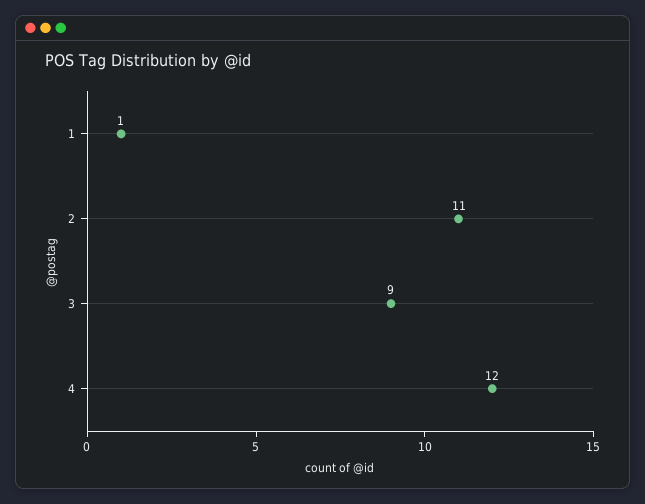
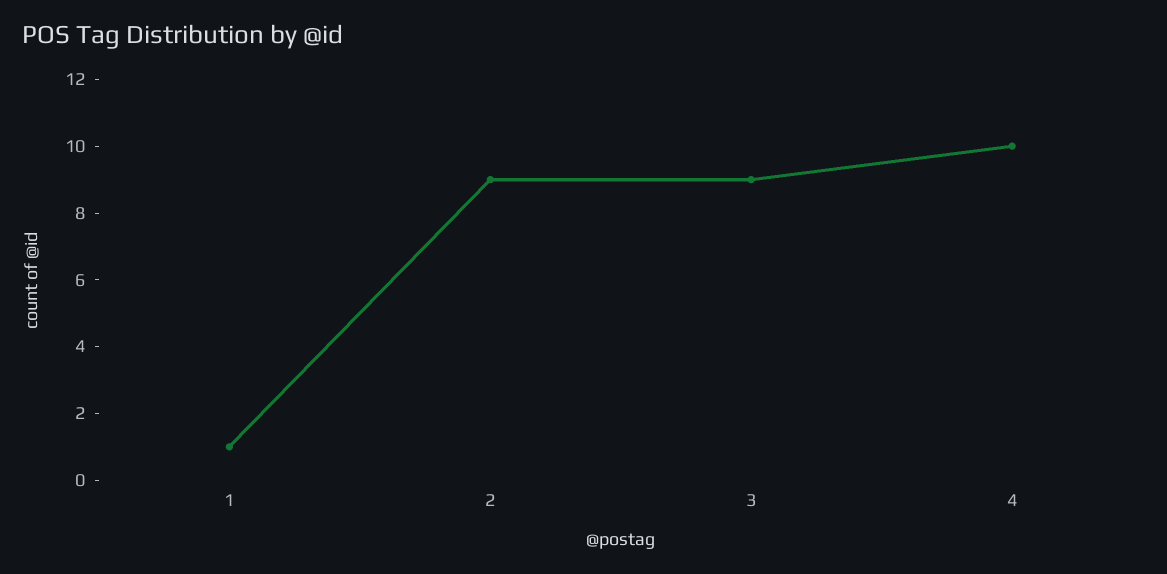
  {
    "1": 1,
-   "2": 11,
+   "2": 9,
    "3": 9,
-   "4": 12
+   "4": 10
  }

